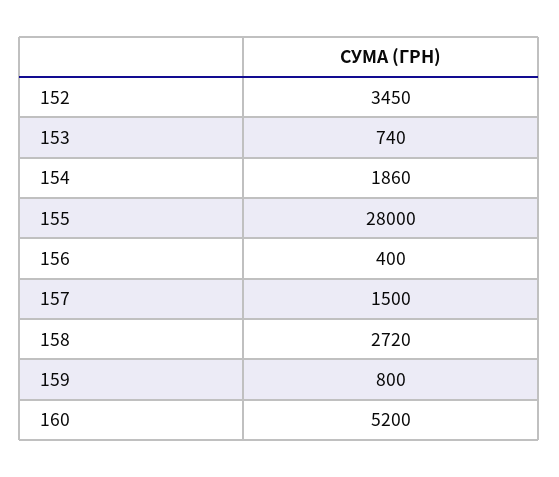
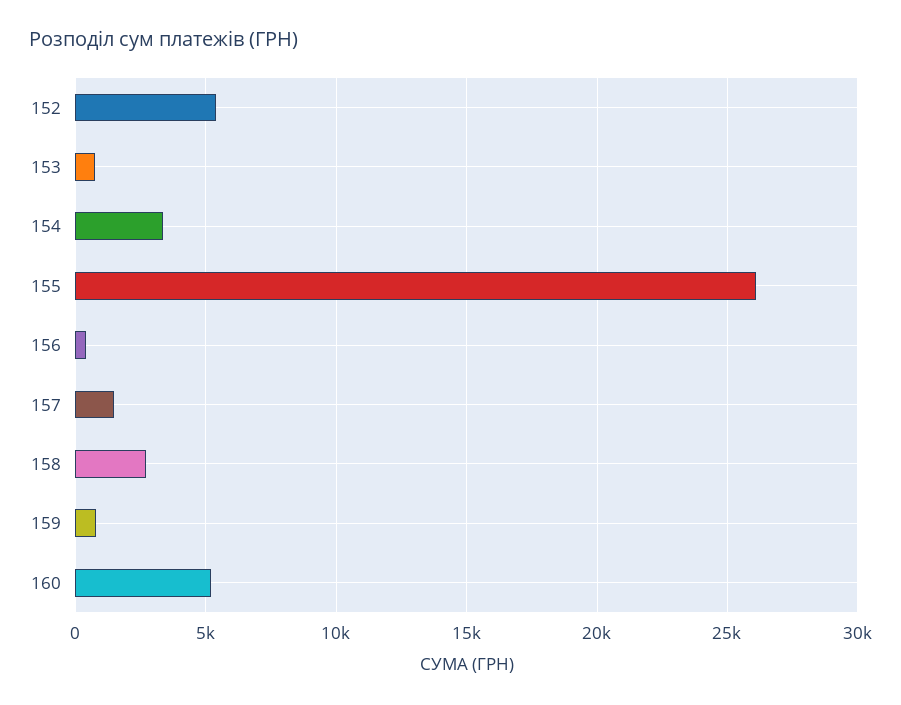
  {
-   "152": 3450,
+   "152": 5500,
    "153": 740,
-   "154": 1860,
+   "154": 3500,
-   "155": 28000,
+   "155": 26000,
    "156": 400,
    "157": 1500,
    "158": 2720,
    "159": 800,
    "160": 5200
  }

